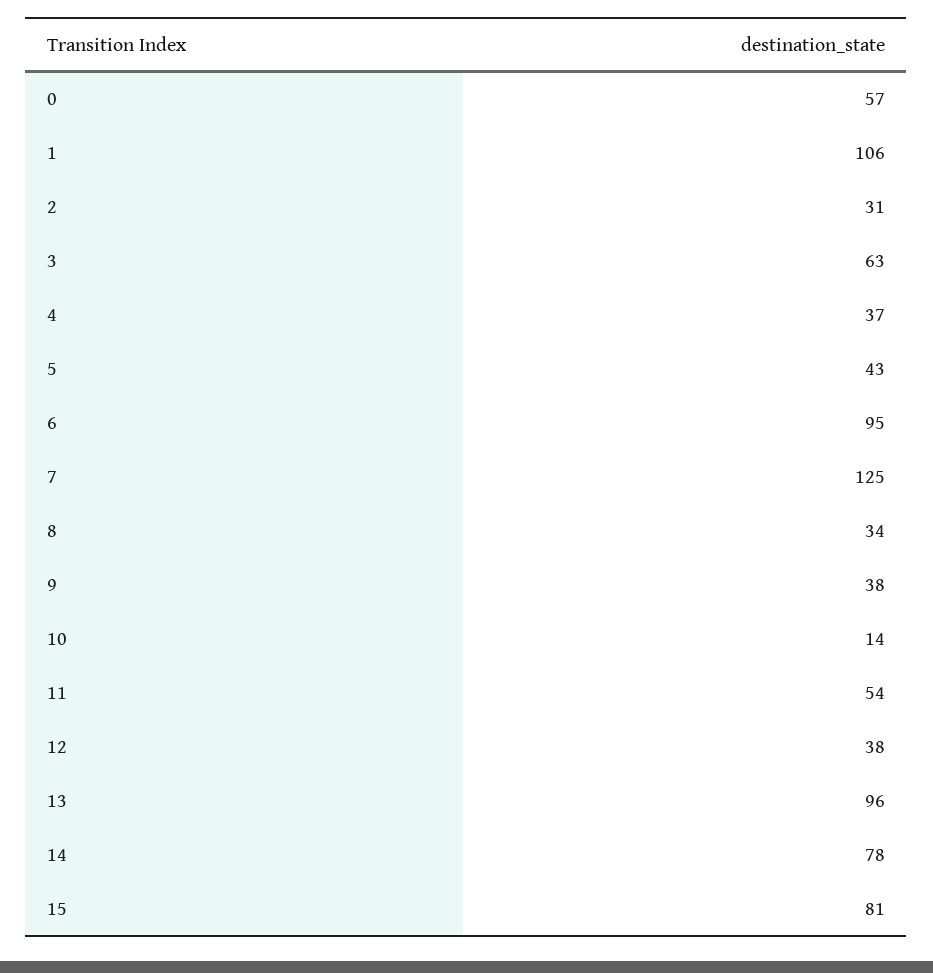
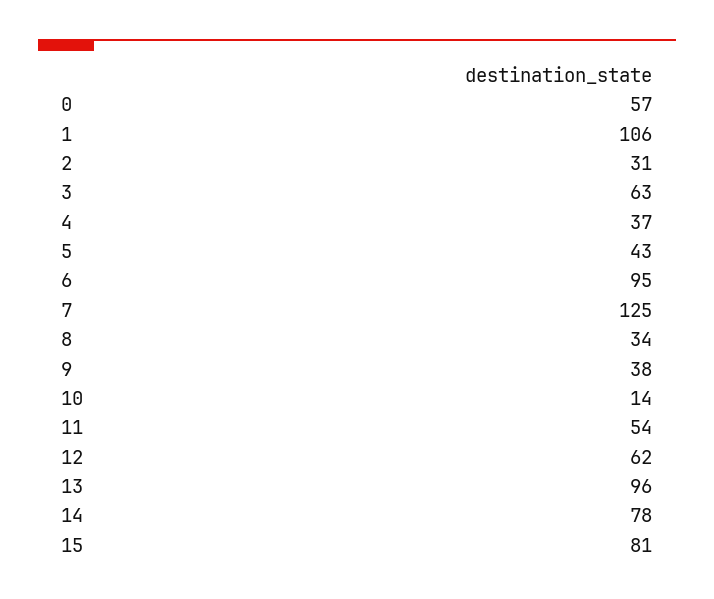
  {
    "0": 57,
    "1": 106,
    "2": 31,
    "3": 63,
    "4": 37,
    "5": 43,
    "6": 95,
    "7": 125,
    "8": 34,
    "9": 38,
    "10": 14,
    "11": 54,
-   "12": 38,
+   "12": 62,
    "13": 96,
    "14": 78,
    "15": 81
  }

